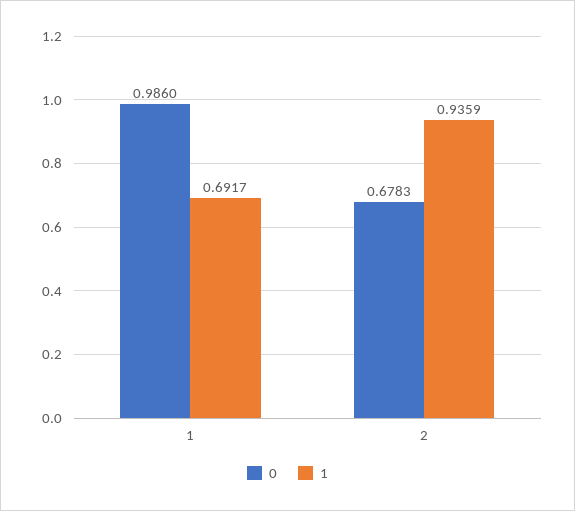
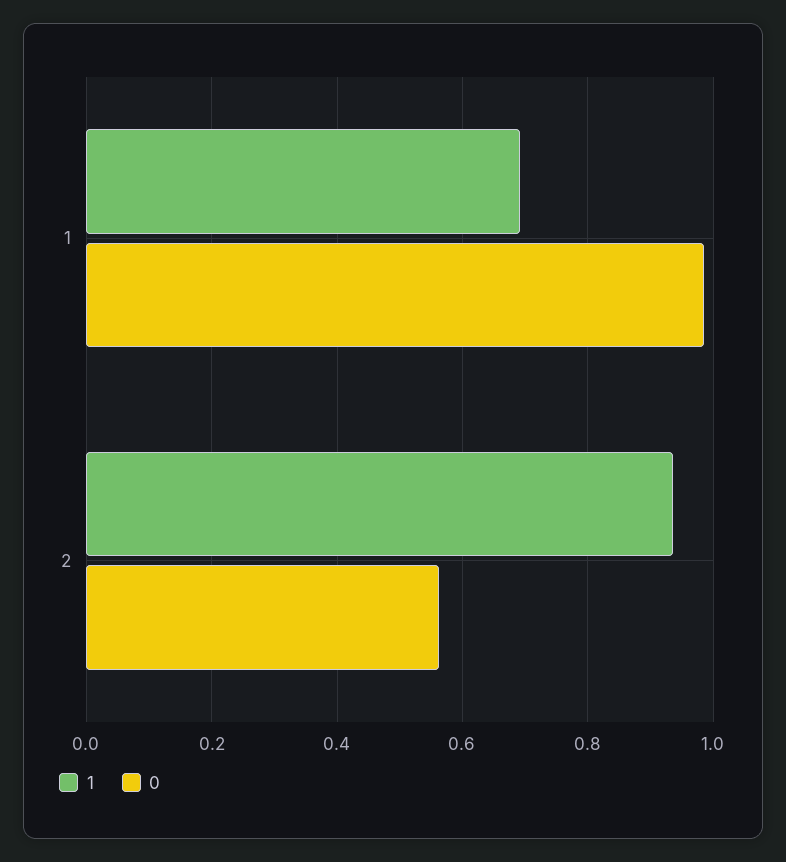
  {
    "0": {
      "1": 0.986,
-     "2": 0.6783
+     "2": 0.56
    },
    "1": {
      "1": 0.6917,
      "2": 0.9359
    }
  }

